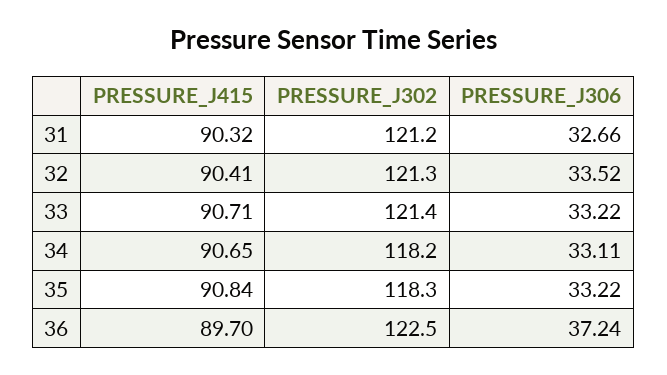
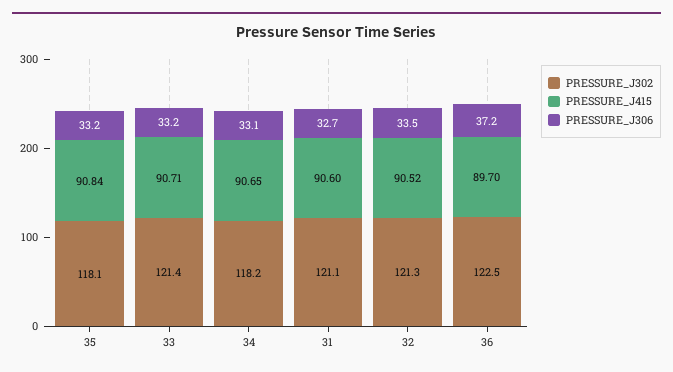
  {
    "PRESSURE_J415": {
-     "31": 90.32,
+     "31": 90.6,
-     "32": 90.41,
+     "32": 90.52,
      "33": 90.71,
      "34": 90.65,
      "35": 90.84,
      "36": 89.7
    },
    "PRESSURE_J302": {
-     "31": 121.2,
+     "31": 121.1,
      "32": 121.3,
      "33": 121.4,
      "34": 118.2,
-     "35": 118.3,
+     "35": 118.1,
      "36": 122.5
    },
    "PRESSURE_J306": {
      "31": 32.66,
      "32": 33.52,
      "33": 33.22,
      "34": 33.11,
      "35": 33.22,
      "36": 37.24
    }
  }

